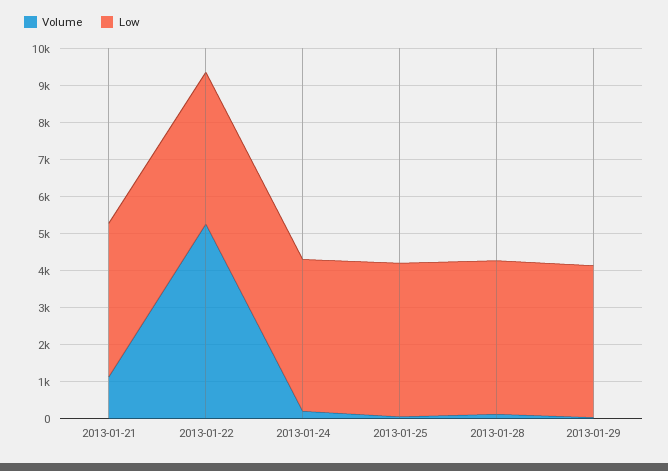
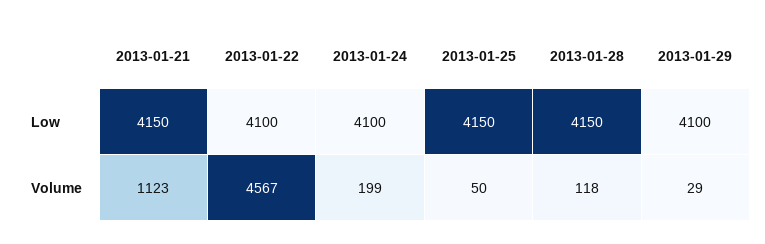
  {
    "Volume": {
      "2013-01-21": 1123,
-     "2013-01-22": 5250,
+     "2013-01-22": 4567,
      "2013-01-24": 199,
      "2013-01-25": 50,
      "2013-01-28": 118,
      "2013-01-29": 29
    },
    "Low": {
      "2013-01-21": 4150,
      "2013-01-22": 4100,
      "2013-01-24": 4100,
      "2013-01-25": 4150,
      "2013-01-28": 4150,
      "2013-01-29": 4100
    }
  }

